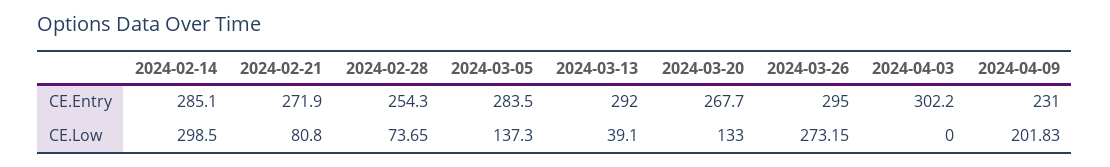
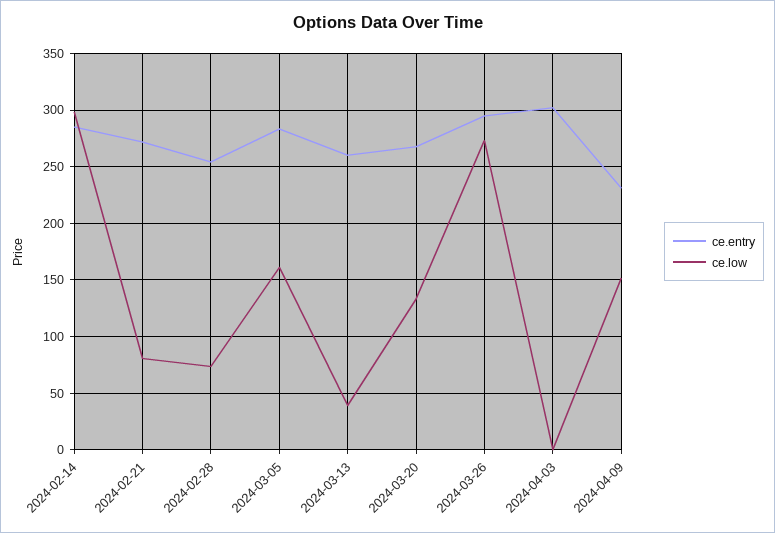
  {
    "CE.Entry": {
      "2024-02-14": 285.1,
      "2024-02-21": 271.9,
      "2024-02-28": 254.3,
      "2024-03-05": 283.5,
-     "2024-03-13": 292,
+     "2024-03-13": 260,
      "2024-03-20": 267.7,
      "2024-03-26": 295,
      "2024-04-03": 302.2,
      "2024-04-09": 231
    },
    "CE.Low": {
      "2024-02-14": 298.5,
      "2024-02-21": 80.8,
      "2024-02-28": 73.65,
-     "2024-03-05": 137.3,
+     "2024-03-05": 160,
      "2024-03-13": 39.1,
      "2024-03-20": 133,
      "2024-03-26": 273.15,
      "2024-04-03": 0,
-     "2024-04-09": 201.83
+     "2024-04-09": 150
    }
  }

